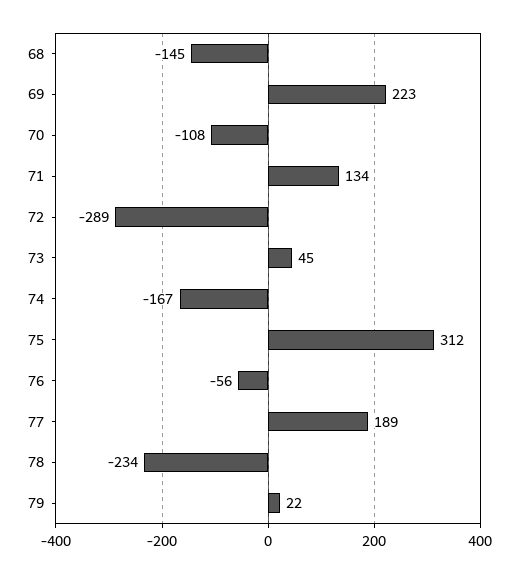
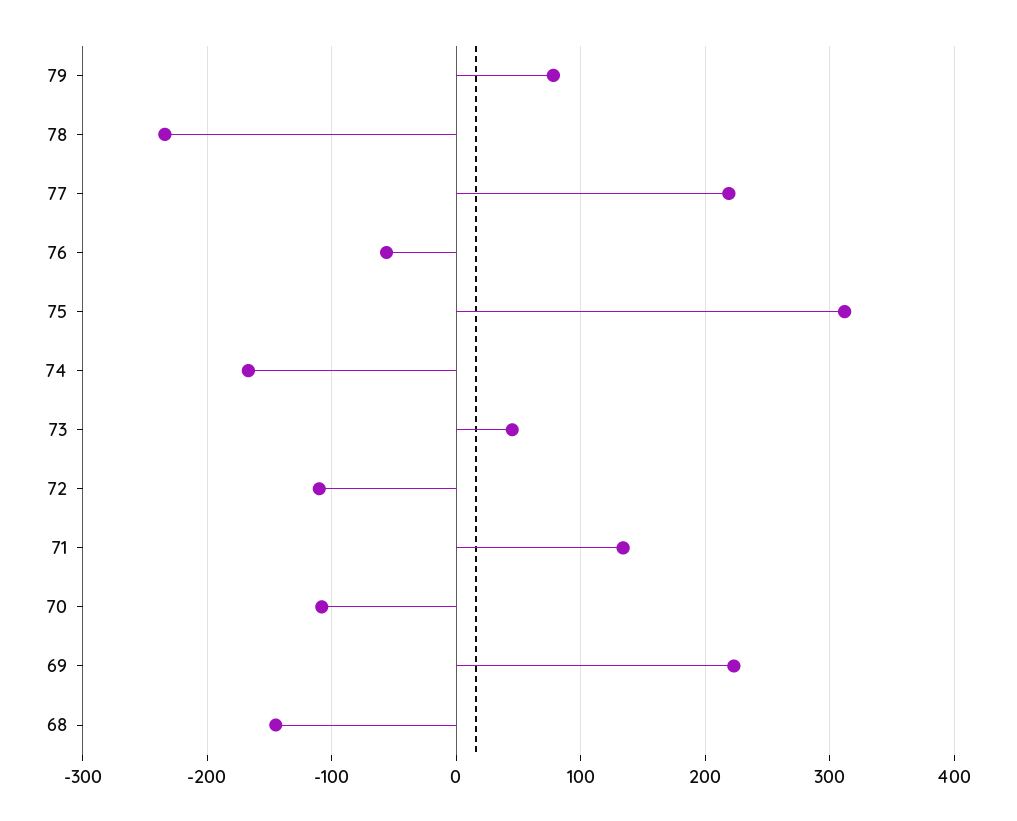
  {
    "68": -145,
    "69": 223,
    "70": -108,
    "71": 134,
-   "72": -289,
+   "72": -110,
    "73": 45,
    "74": -167,
    "75": 312,
    "76": -56,
-   "77": 189,
+   "77": 220,
    "78": -234,
-   "79": 22
+   "79": 80
  }

